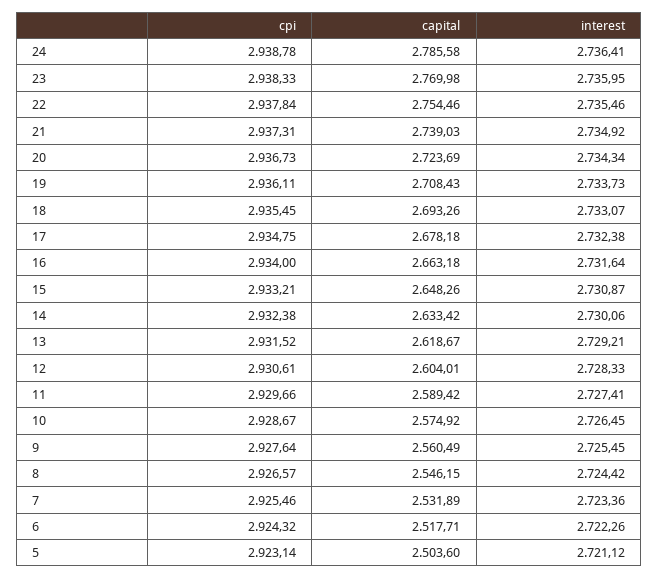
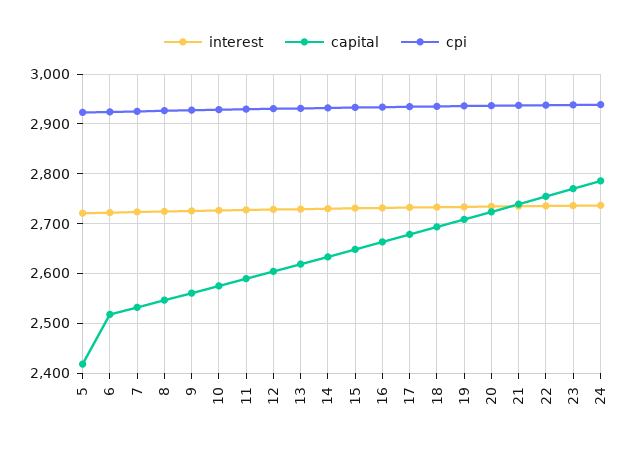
  {
    "cpi": {
      "24": 2938.78,
      "23": 2938.33,
      "22": 2937.84,
      "21": 2937.31,
      "20": 2936.73,
      "19": 2936.11,
      "18": 2935.45,
      "17": 2934.75,
      "16": 2934,
      "15": 2933.21,
      "14": 2932.38,
      "13": 2931.52,
      "12": 2930.61,
      "11": 2929.66,
      "10": 2928.67,
      "9": 2927.64,
      "8": 2926.57,
      "7": 2925.46,
      "6": 2924.32,
      "5": 2923.14
    },
    "capital": {
      "24": 2785.58,
      "23": 2769.98,
      "22": 2754.46,
      "21": 2739.03,
      "20": 2723.69,
      "19": 2708.43,
      "18": 2693.26,
      "17": 2678.18,
      "16": 2663.18,
      "15": 2648.26,
      "14": 2633.42,
      "13": 2618.67,
      "12": 2604.01,
      "11": 2589.42,
      "10": 2574.92,
      "9": 2560.49,
      "8": 2546.15,
      "7": 2531.89,
      "6": 2517.71,
-     "5": 2503.6
+     "5": 2420
    },
    "interest": {
      "24": 2736.41,
      "23": 2735.95,
      "22": 2735.46,
      "21": 2734.92,
      "20": 2734.34,
      "19": 2733.73,
      "18": 2733.07,
      "17": 2732.38,
      "16": 2731.64,
      "15": 2730.87,
      "14": 2730.06,
      "13": 2729.21,
      "12": 2728.33,
      "11": 2727.41,
      "10": 2726.45,
      "9": 2725.45,
      "8": 2724.42,
      "7": 2723.36,
      "6": 2722.26,
      "5": 2721.12
    }
  }

